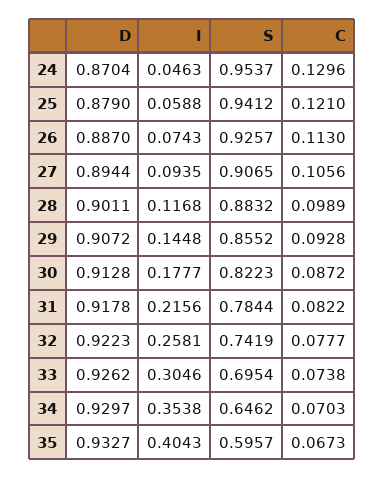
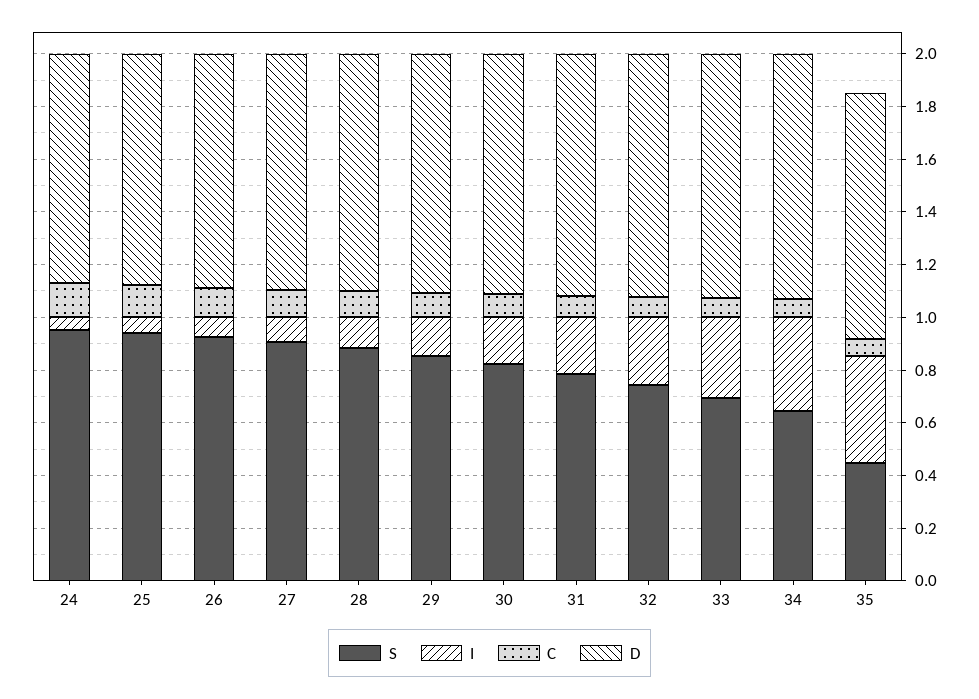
  {
    "D": {
      "24": 0.8704,
      "25": 0.879,
      "26": 0.887,
      "27": 0.8944,
      "28": 0.9011,
      "29": 0.9072,
      "30": 0.9128,
      "31": 0.9178,
      "32": 0.9223,
      "33": 0.9262,
      "34": 0.9297,
      "35": 0.9327
    },
    "I": {
      "24": 0.0463,
      "25": 0.0588,
      "26": 0.0743,
      "27": 0.0935,
      "28": 0.1168,
      "29": 0.1448,
      "30": 0.1777,
      "31": 0.2156,
      "32": 0.2581,
      "33": 0.3046,
      "34": 0.3538,
      "35": 0.4043
    },
    "S": {
      "24": 0.9537,
      "25": 0.9412,
      "26": 0.9257,
      "27": 0.9065,
      "28": 0.8832,
      "29": 0.8552,
      "30": 0.8223,
      "31": 0.7844,
      "32": 0.7419,
      "33": 0.6954,
      "34": 0.6462,
-     "35": 0.5957
+     "35": 0.45
    },
    "C": {
      "24": 0.1296,
      "25": 0.121,
      "26": 0.113,
      "27": 0.1056,
      "28": 0.0989,
      "29": 0.0928,
      "30": 0.0872,
      "31": 0.0822,
      "32": 0.0777,
      "33": 0.0738,
      "34": 0.0703,
      "35": 0.0673
    }
  }

